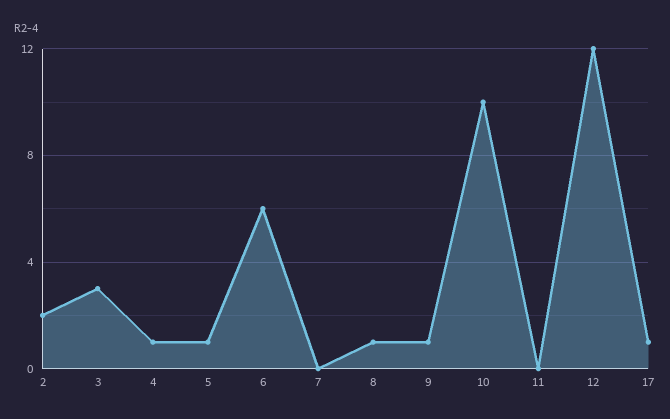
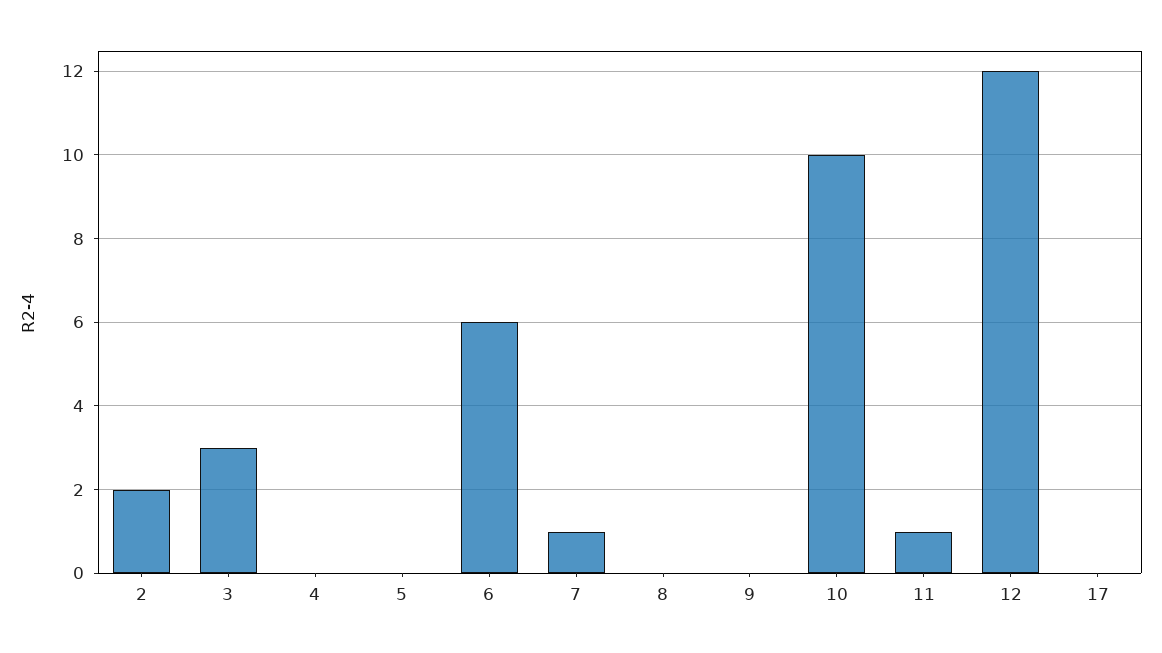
  {
    "2": 2,
    "3": 3,
-   "4": 1,
+   "4": 0,
-   "5": 1,
+   "5": 0,
    "6": 6,
-   "7": 0,
+   "7": 1,
-   "8": 1,
+   "8": 0,
-   "9": 1,
+   "9": 0,
    "10": 10,
-   "11": 0,
+   "11": 1,
    "12": 12,
-   "17": 1
+   "17": 0
  }

